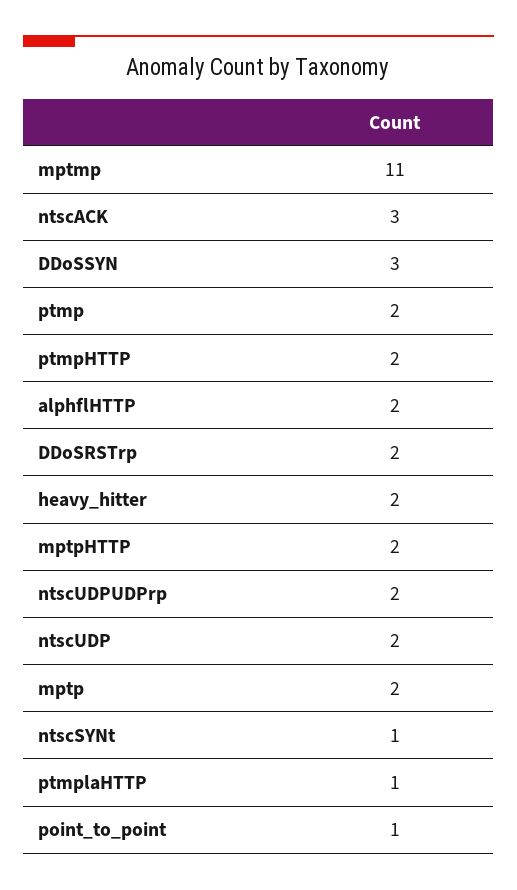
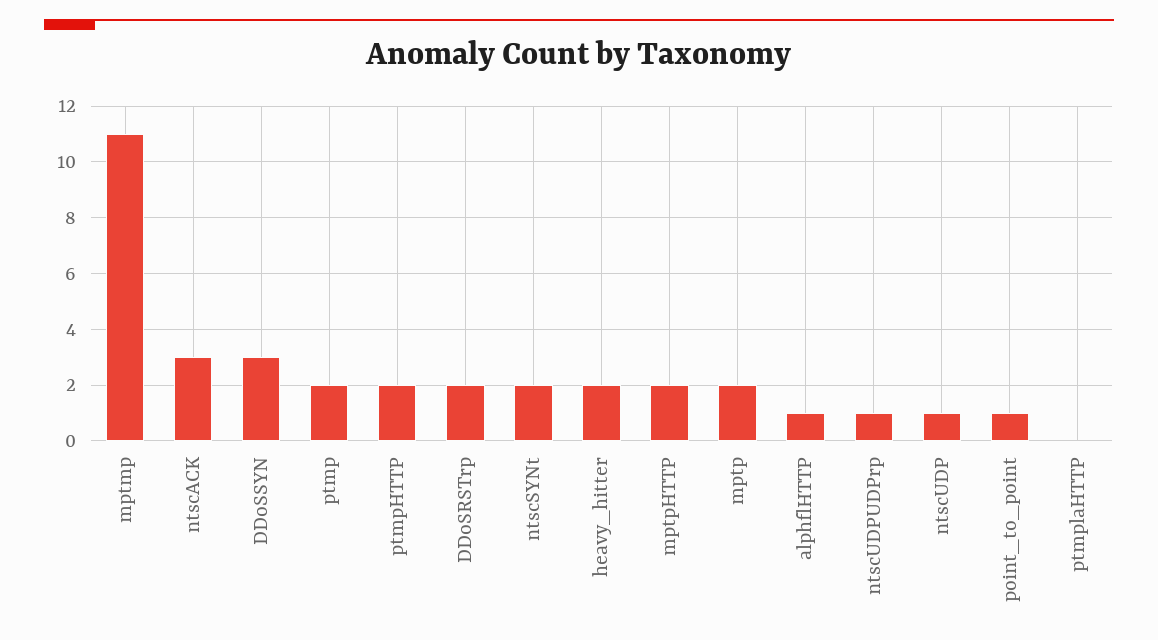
  {
    "mptmp": 11,
    "ntscACK": 3,
    "DDoSSYN": 3,
    "ptmp": 2,
    "ptmpHTTP": 2,
-   "alphflHTTP": 2,
+   "alphflHTTP": 1,
    "DDoSRSTrp": 2,
    "heavy_hitter": 2,
    "mptpHTTP": 2,
-   "ntscUDPUDPrp": 2,
+   "ntscUDPUDPrp": 1,
-   "ntscUDP": 2,
+   "ntscUDP": 1,
    "mptp": 2,
-   "ntscSYNt": 1,
+   "ntscSYNt": 2,
-   "ptmplaHTTP": 1,
+   "ptmplaHTTP": 0,
    "point_to_point": 1
  }

